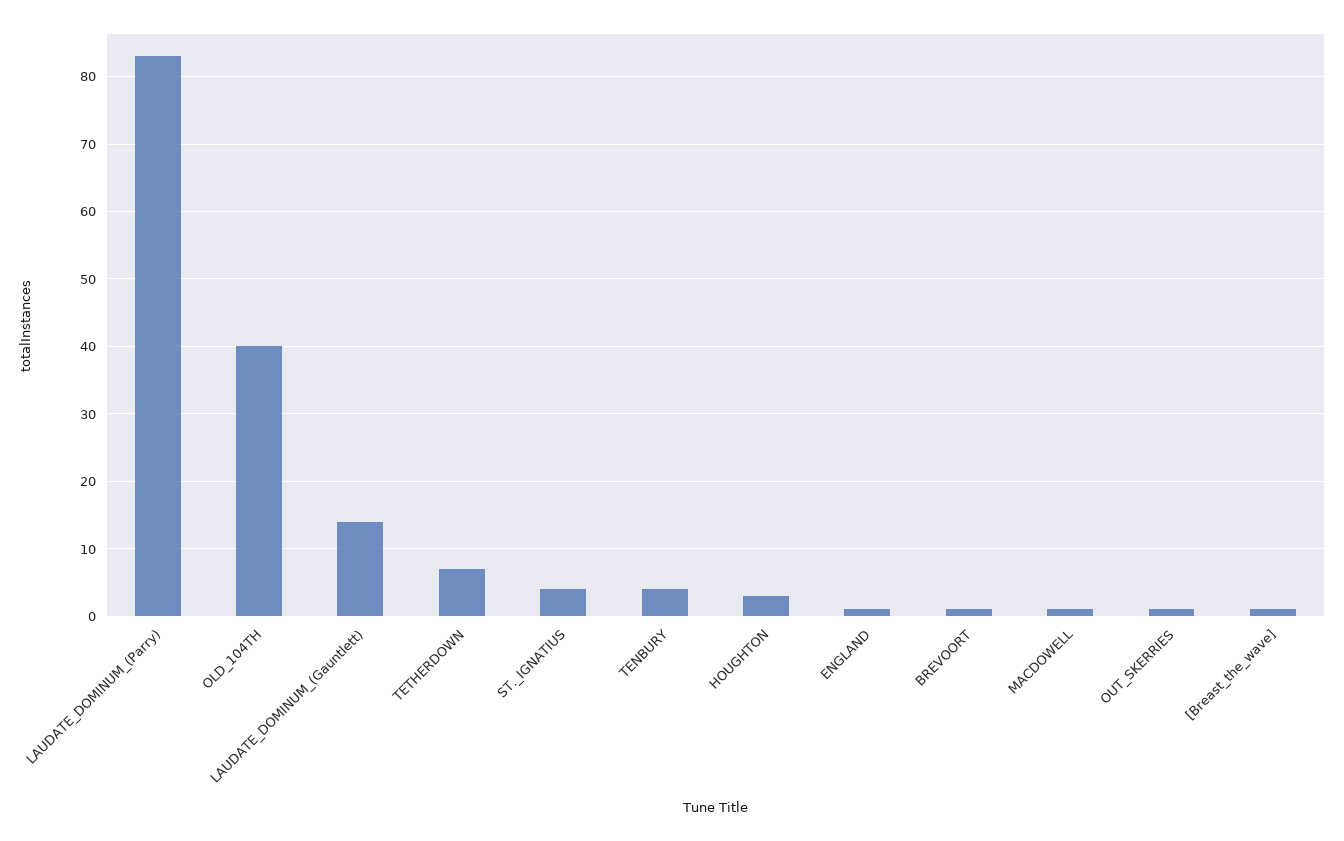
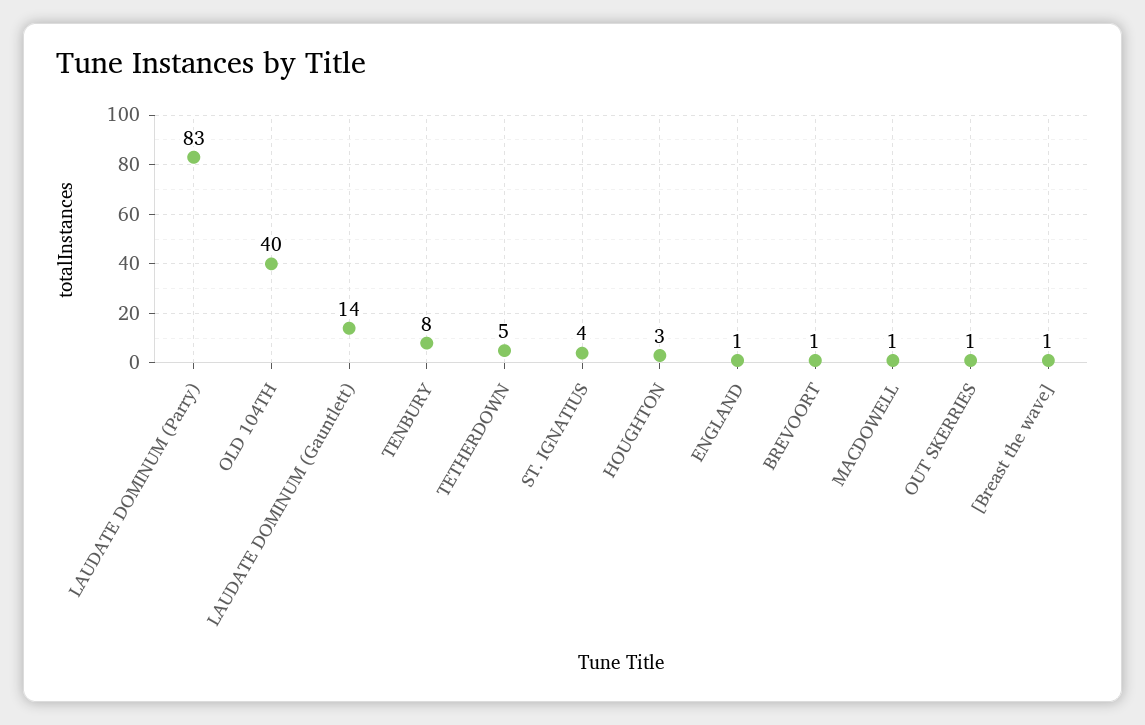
  {
    "LAUDATE_DOMINUM_(Parry)": 83,
    "OLD_104TH": 40,
    "LAUDATE_DOMINUM_(Gauntlett)": 14,
-   "TETHERDOWN": 7,
+   "TETHERDOWN": 5,
    "ST._IGNATIUS": 4,
-   "TENBURY": 4,
+   "TENBURY": 8,
    "HOUGHTON": 3,
    "ENGLAND": 1,
    "BREVOORT": 1,
    "MACDOWELL": 1,
    "OUT_SKERRIES": 1,
    "[Breast_the_wave]": 1
  }

